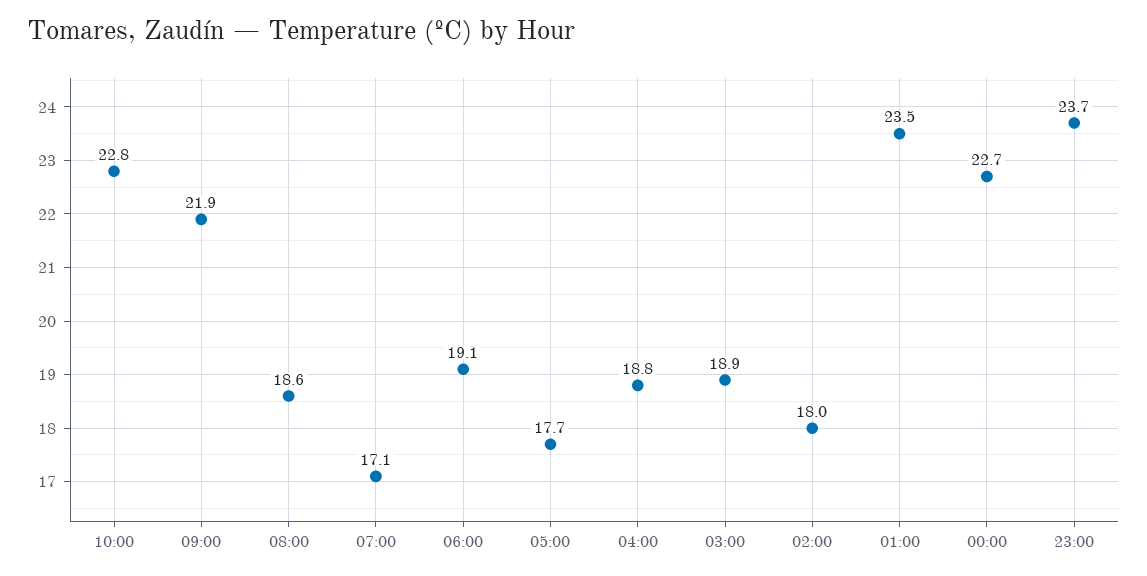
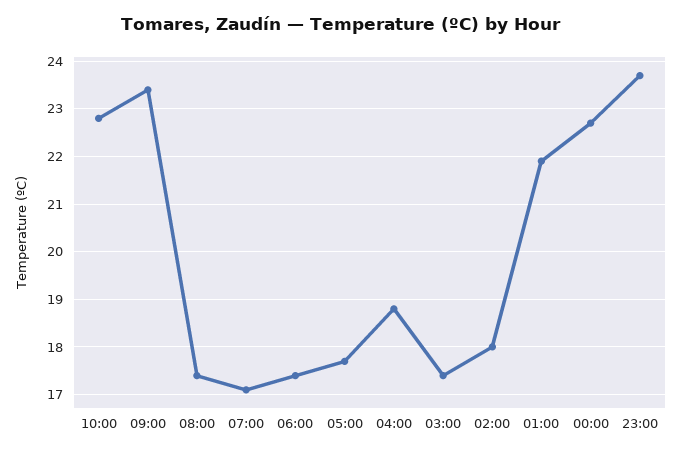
  {
    "10:00": 22.8,
-   "09:00": 21.9,
+   "09:00": 23.5,
-   "08:00": 18.6,
+   "08:00": 17.5,
    "07:00": 17.1,
-   "06:00": 19.1,
+   "06:00": 17.5,
    "05:00": 17.7,
    "04:00": 18.8,
-   "03:00": 18.9,
+   "03:00": 17.5,
    "02:00": 18,
-   "01:00": 23.5,
+   "01:00": 22,
    "00:00": 22.7,
    "23:00": 23.7
  }

